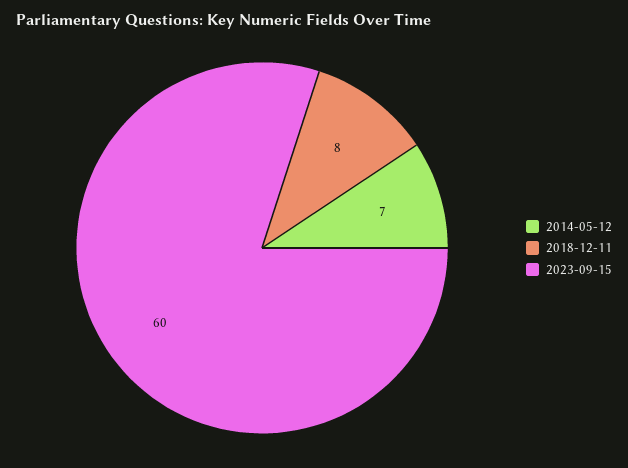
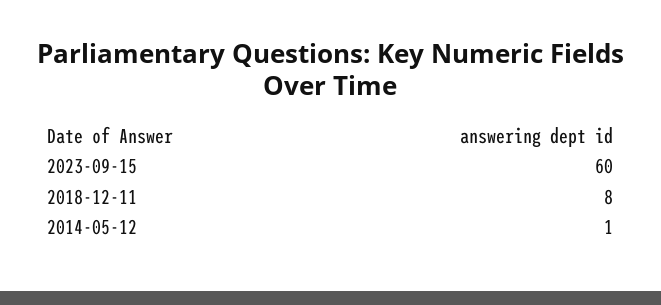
  {
-   "2014-05-12": 7,
+   "2014-05-12": 1,
    "2018-12-11": 8,
    "2023-09-15": 60
  }

